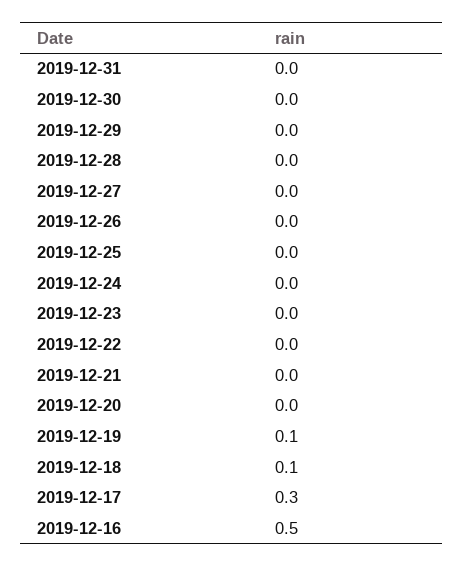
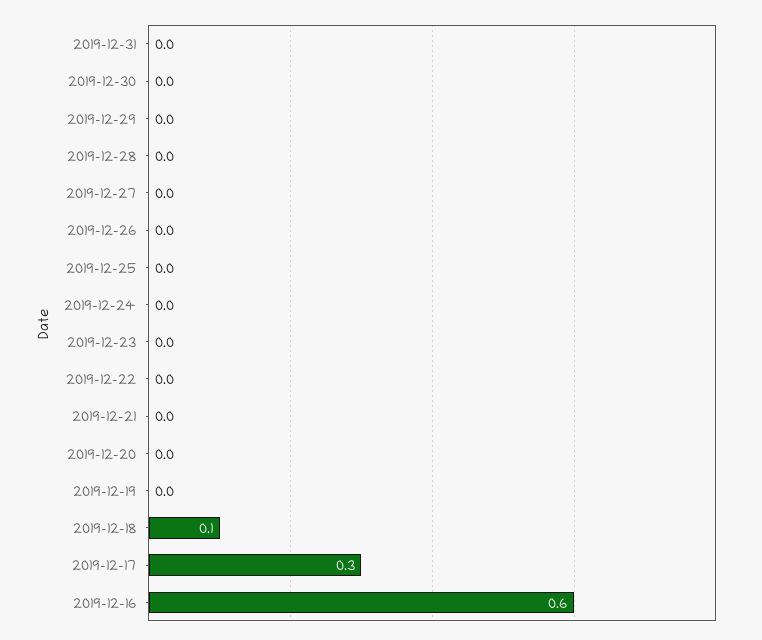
  {
    "2019-12-31": 0,
    "2019-12-30": 0,
    "2019-12-29": 0,
    "2019-12-28": 0,
    "2019-12-27": 0,
    "2019-12-26": 0,
    "2019-12-25": 0,
    "2019-12-24": 0,
    "2019-12-23": 0,
    "2019-12-22": 0,
    "2019-12-21": 0,
    "2019-12-20": 0,
-   "2019-12-19": 0.1,
+   "2019-12-19": 0,
    "2019-12-18": 0.1,
    "2019-12-17": 0.3,
-   "2019-12-16": 0.5
+   "2019-12-16": 0.6
  }

